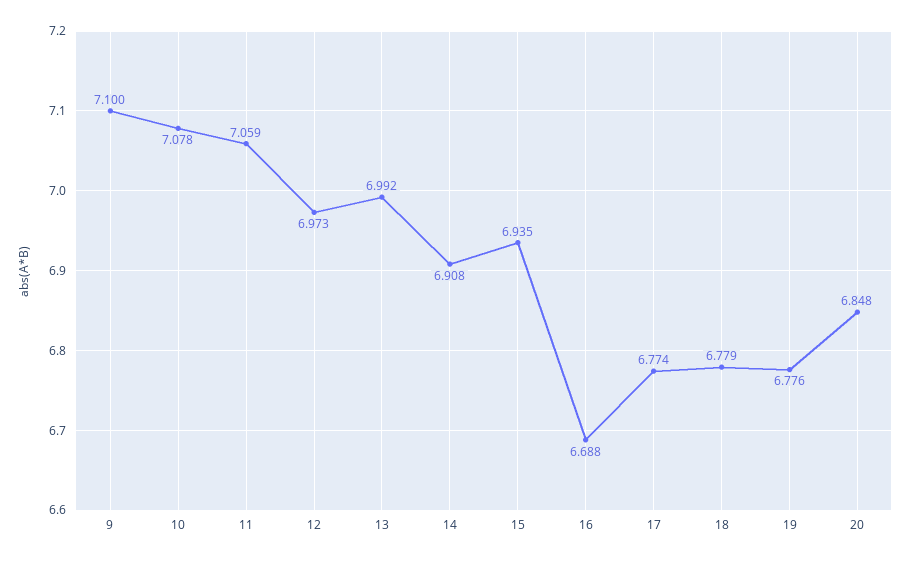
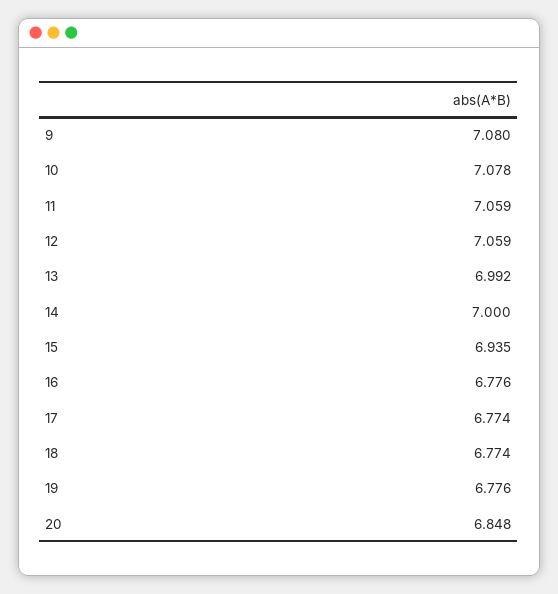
  {
-   "9": 7.1,
+   "9": 7.08,
    "10": 7.078,
    "11": 7.059,
-   "12": 6.973,
+   "12": 7.059,
    "13": 6.992,
-   "14": 6.908,
+   "14": 7,
    "15": 6.935,
-   "16": 6.688,
+   "16": 6.776,
    "17": 6.774,
-   "18": 6.779,
+   "18": 6.774,
    "19": 6.776,
    "20": 6.848
  }

